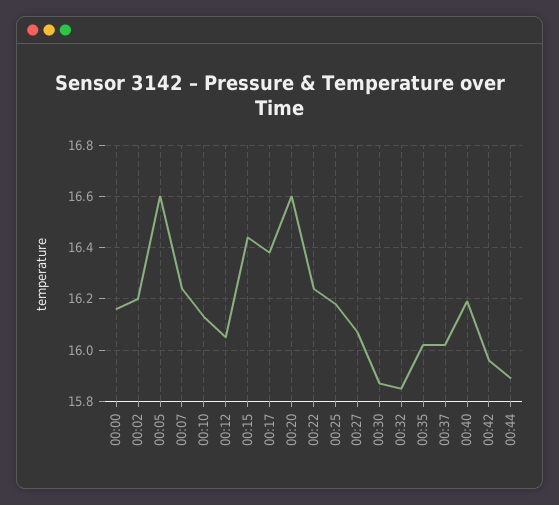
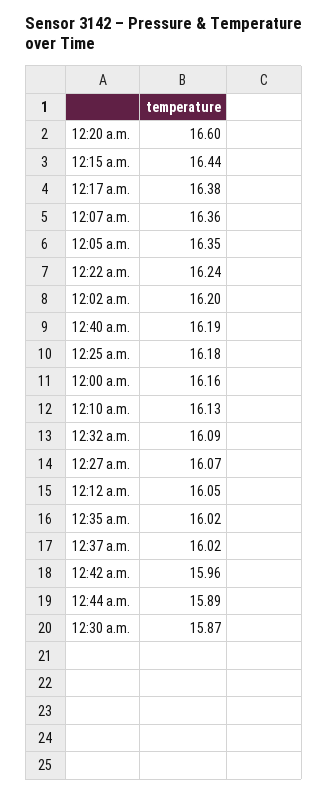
  {
    "00:00": 16.16,
    "00:02": 16.2,
-   "00:05": 16.6,
+   "00:05": 16.35,
-   "00:07": 16.25,
+   "00:07": 16.36,
    "00:10": 16.13,
    "00:12": 16.05,
    "00:15": 16.44,
    "00:17": 16.38,
    "00:20": 16.6,
    "00:22": 16.24,
    "00:25": 16.18,
    "00:27": 16.07,
    "00:30": 15.87,
-   "00:32": 15.85,
+   "00:32": 16.09,
    "00:35": 16.02,
    "00:37": 16.02,
    "00:40": 16.19,
    "00:42": 15.96,
    "00:44": 15.89
  }

